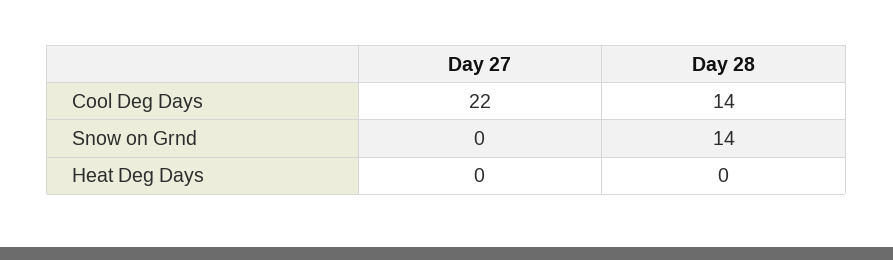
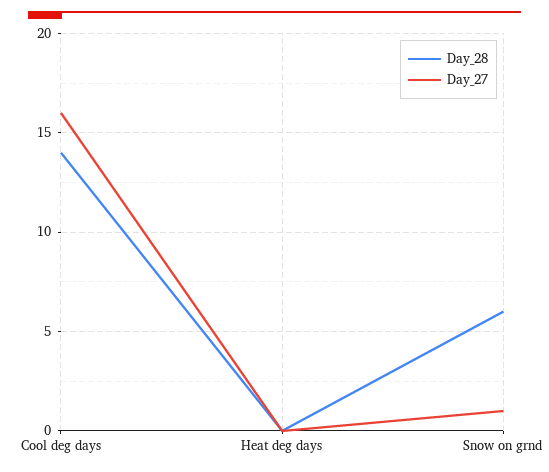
  {
    "Day 27": {
-     "Cool Deg Days": 22,
+     "Cool Deg Days": 16,
-     "Snow on Grnd": 0,
+     "Snow on Grnd": 1,
      "Heat Deg Days": 0
    },
    "Day 28": {
      "Cool Deg Days": 14,
-     "Snow on Grnd": 14,
+     "Snow on Grnd": 6,
      "Heat Deg Days": 0
    }
  }

